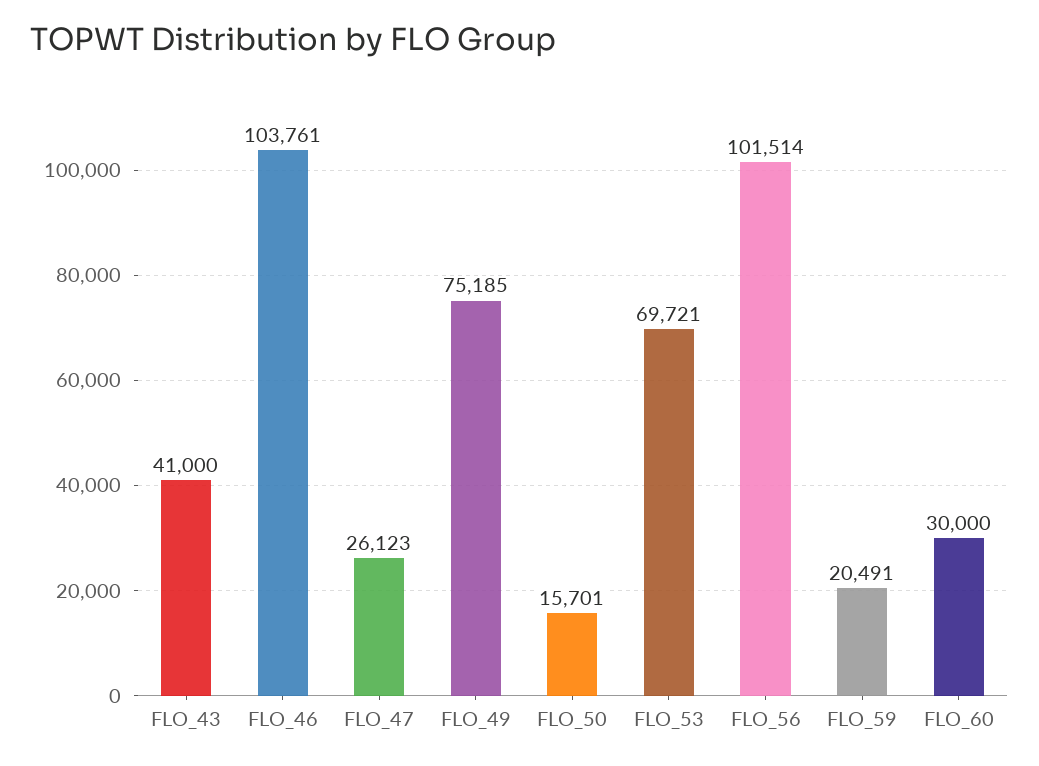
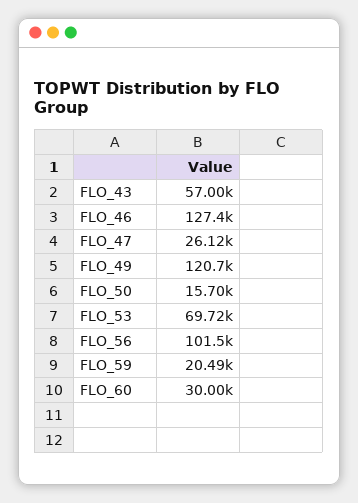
  {
-   "FLO_43": 41000,
+   "FLO_43": 57000,
-   "FLO_46": 103761,
+   "FLO_46": 127400,
    "FLO_47": 26123,
-   "FLO_49": 75185,
+   "FLO_49": 120700,
    "FLO_50": 15701,
    "FLO_53": 69721,
    "FLO_56": 101514,
    "FLO_59": 20491,
    "FLO_60": 30000
  }

